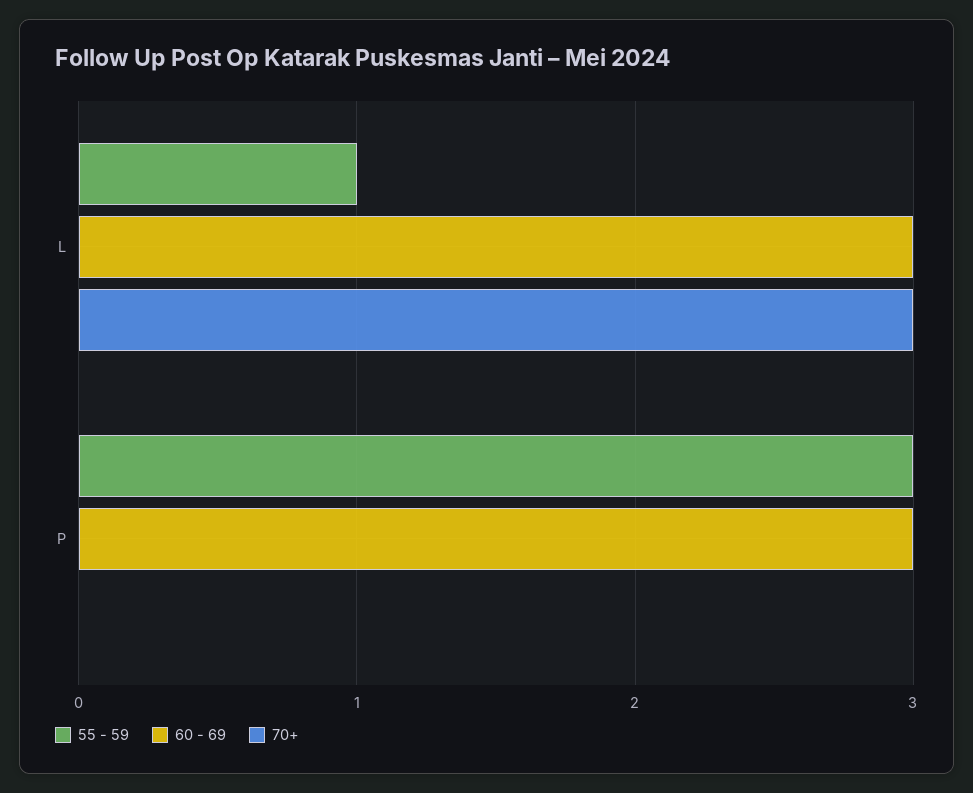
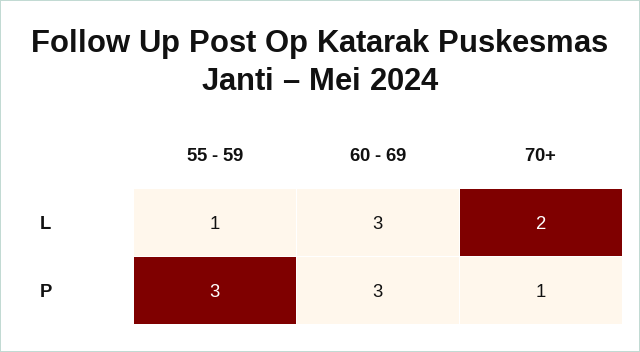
  {
    "55 - 59": {
      "L": 1,
      "P": 3
    },
    "60 - 69": {
      "L": 3,
      "P": 3
    },
    "70+": {
-     "L": 3,
+     "L": 2,
-     "P": 0
+     "P": 1
    }
  }

